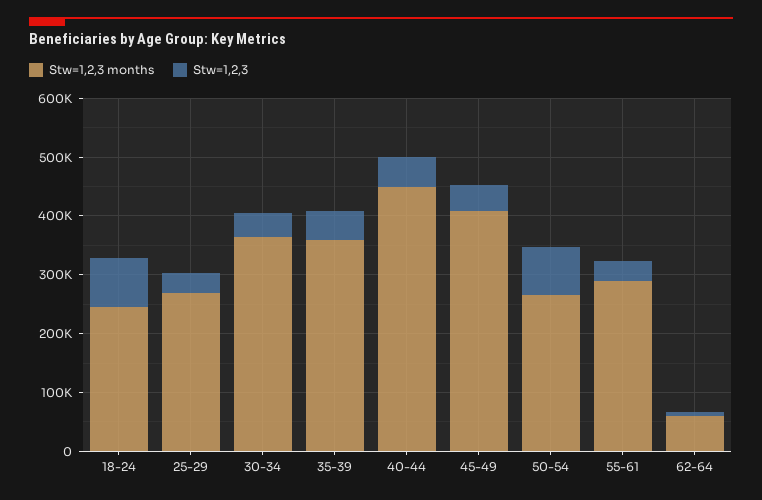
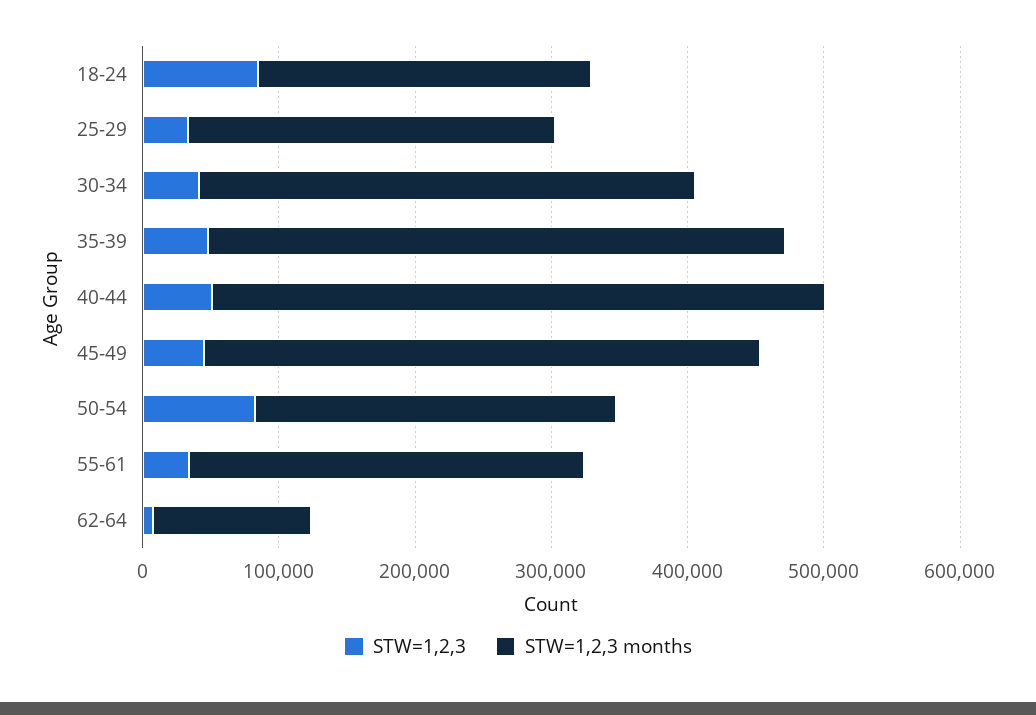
  {
    "Stw=1,2,3 months": {
      "18-24": 240000,
      "25-29": 260000,
      "30-34": 360000,
-     "35-39": 360000,
+     "35-39": 420000,
      "40-44": 440000,
      "45-49": 400000,
      "50-54": 260000,
      "55-61": 280000,
-     "62-64": 60000
+     "62-64": 120000
    },
    "Stw=1,2,3": {
      "18-24": 80000,
      "25-29": 40000,
      "30-34": 40000,
      "35-39": 40000,
      "40-44": 60000,
      "45-49": 40000,
      "50-54": 80000,
      "55-61": 40000,
      "62-64": 0
    }
  }

